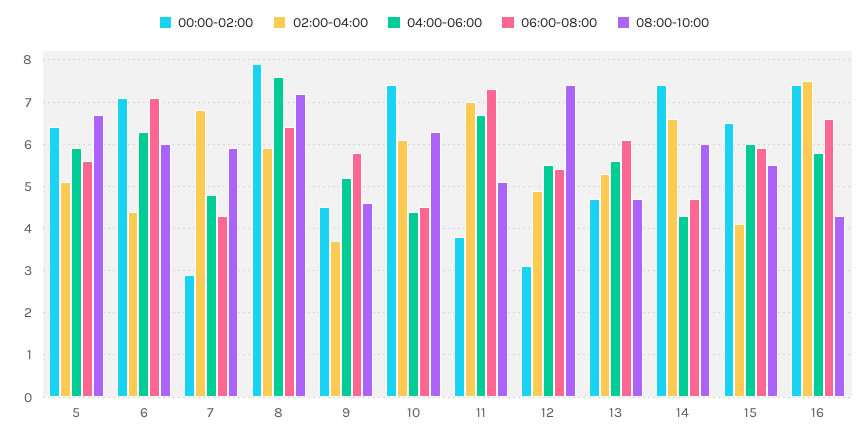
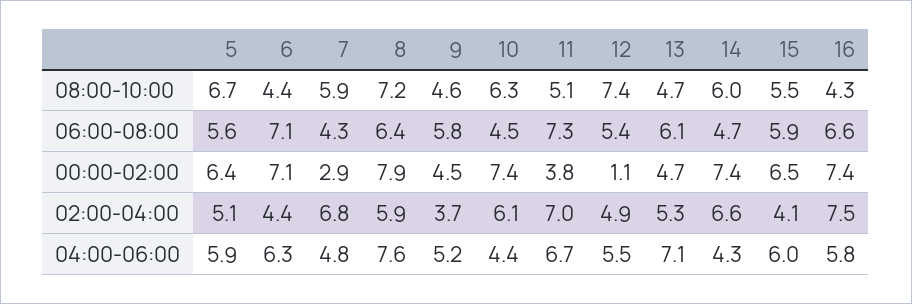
  {
    "00:00-02:00": {
      "5": 6.4,
      "6": 7.1,
      "7": 2.9,
      "8": 7.9,
      "9": 4.5,
      "10": 7.4,
      "11": 3.8,
-     "12": 3,
+     "12": 1.1,
      "13": 4.7,
      "14": 7.4,
      "15": 6.5,
      "16": 7.4
    },
    "02:00-04:00": {
      "5": 5.1,
      "6": 4.4,
      "7": 6.8,
      "8": 5.9,
      "9": 3.7,
      "10": 6.1,
      "11": 7,
      "12": 4.9,
      "13": 5.3,
      "14": 6.6,
      "15": 4.1,
      "16": 7.5
    },
    "04:00-06:00": {
      "5": 5.9,
      "6": 6.3,
      "7": 4.8,
      "8": 7.6,
      "9": 5.2,
      "10": 4.4,
      "11": 6.7,
      "12": 5.5,
-     "13": 5.5,
+     "13": 7.1,
      "14": 4.3,
      "15": 6,
      "16": 5.8
    },
    "06:00-08:00": {
      "5": 5.6,
      "6": 7.1,
      "7": 4.3,
      "8": 6.4,
      "9": 5.8,
      "10": 4.5,
      "11": 7.3,
      "12": 5.4,
      "13": 6.1,
      "14": 4.7,
      "15": 5.9,
      "16": 6.6
    },
    "08:00-10:00": {
      "5": 6.7,
-     "6": 6,
+     "6": 4.4,
      "7": 5.9,
      "8": 7.2,
      "9": 4.6,
      "10": 6.3,
      "11": 5.1,
      "12": 7.4,
      "13": 4.7,
      "14": 6,
      "15": 5.5,
      "16": 4.3
    }
  }

